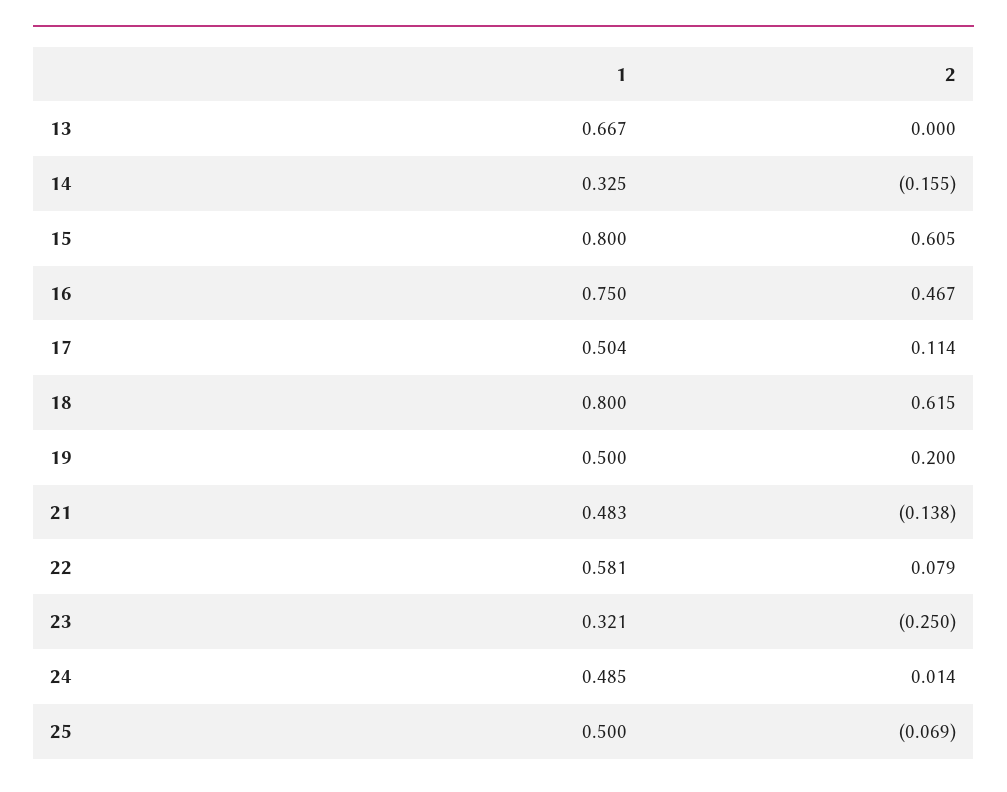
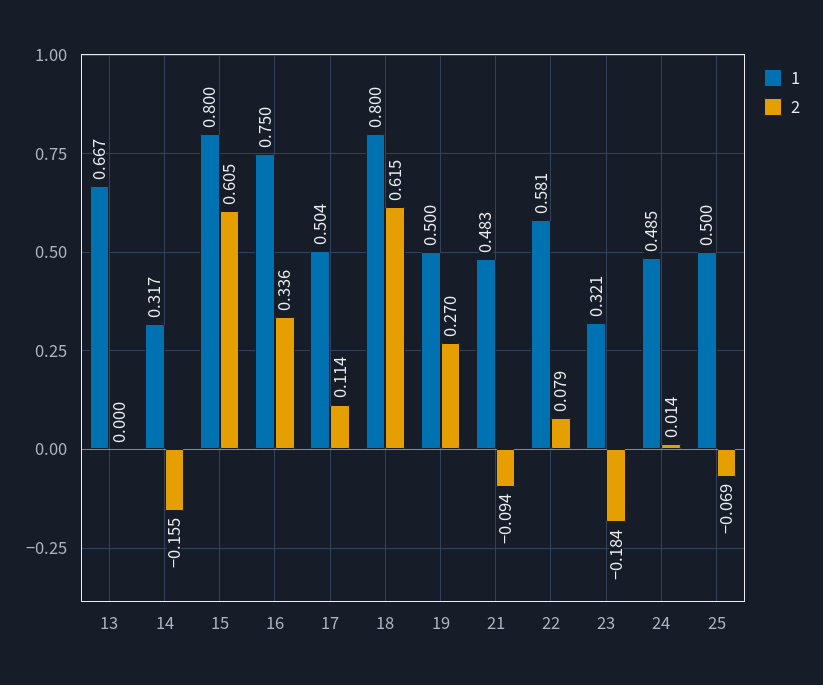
  {
    "1": {
      "13": 0.667,
-     "14": 0.325,
+     "14": 0.317,
      "15": 0.8,
      "16": 0.75,
      "17": 0.504,
      "18": 0.8,
      "19": 0.5,
      "21": 0.483,
      "22": 0.581,
      "23": 0.321,
      "24": 0.485,
      "25": 0.5
    },
    "2": {
      "13": 0,
      "14": -0.155,
      "15": 0.605,
-     "16": 0.467,
+     "16": 0.336,
      "17": 0.114,
      "18": 0.615,
-     "19": 0.2,
+     "19": 0.27,
-     "21": -0.138,
+     "21": -0.094,
      "22": 0.079,
-     "23": -0.25,
+     "23": -0.184,
      "24": 0.014,
      "25": -0.069
    }
  }

